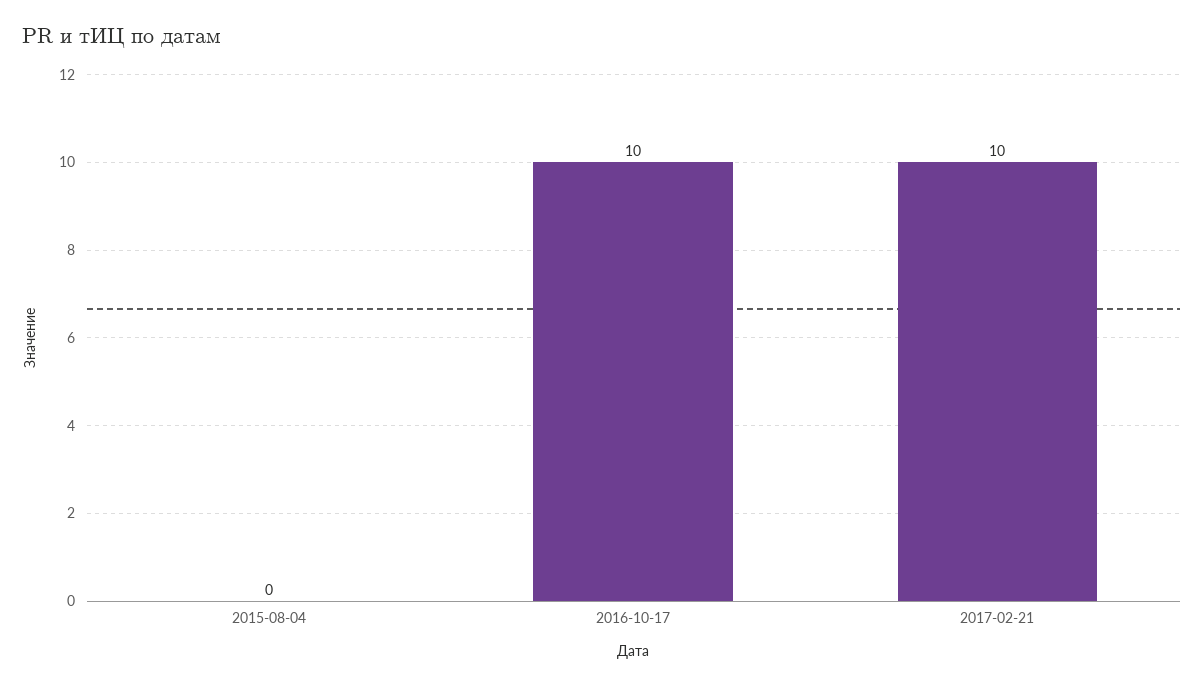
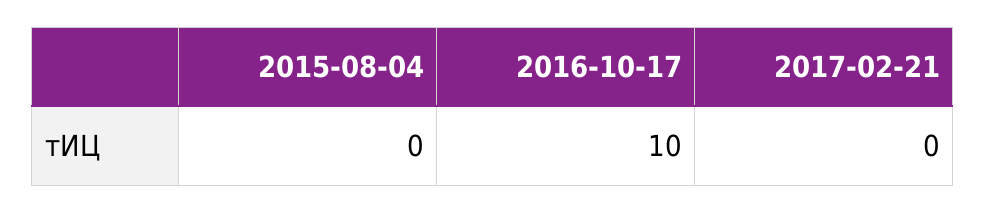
  {
    "2015-08-04": 0,
    "2016-10-17": 10,
-   "2017-02-21": 10
+   "2017-02-21": 0
  }

